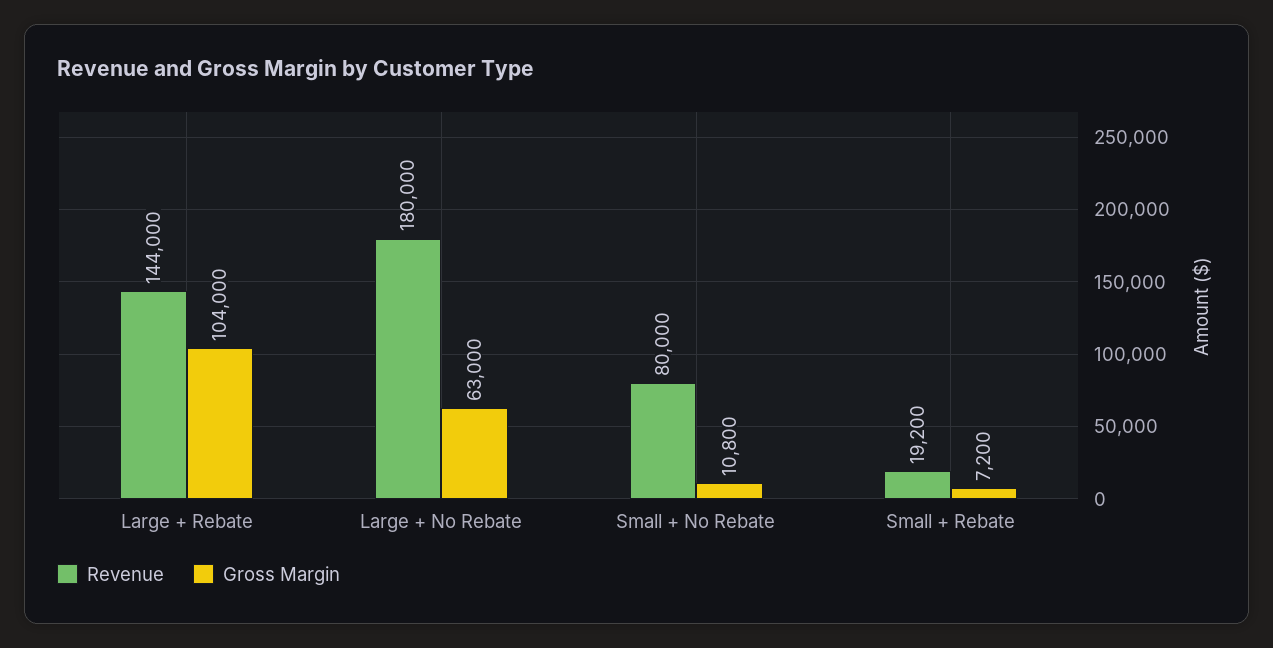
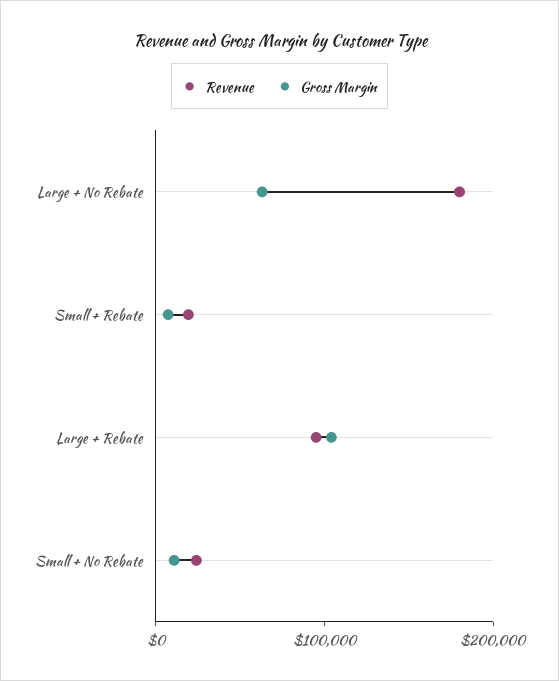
  {
    "Revenue": {
-     "Large + Rebate": 144000,
+     "Large + Rebate": 100000,
      "Large + No Rebate": 180000,
-     "Small + No Rebate": 80000,
+     "Small + No Rebate": 20000,
      "Small + Rebate": 19200
    },
    "Gross Margin": {
      "Large + Rebate": 104000,
      "Large + No Rebate": 63000,
      "Small + No Rebate": 10800,
      "Small + Rebate": 7200
    }
  }

